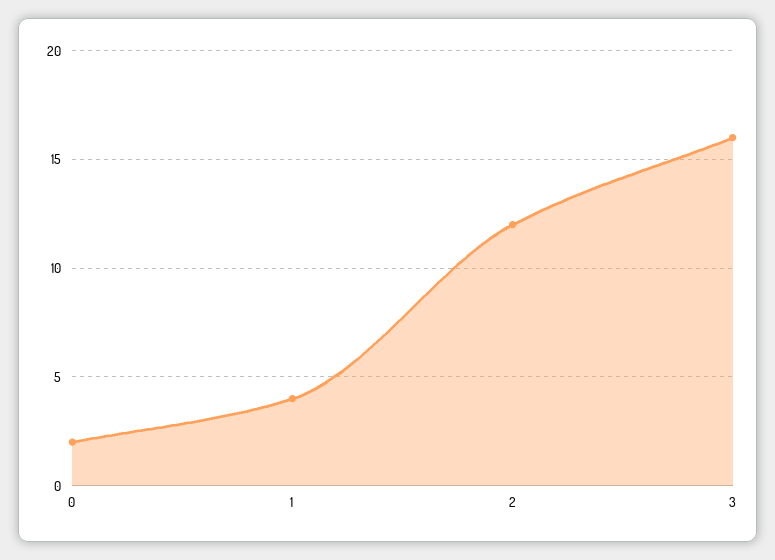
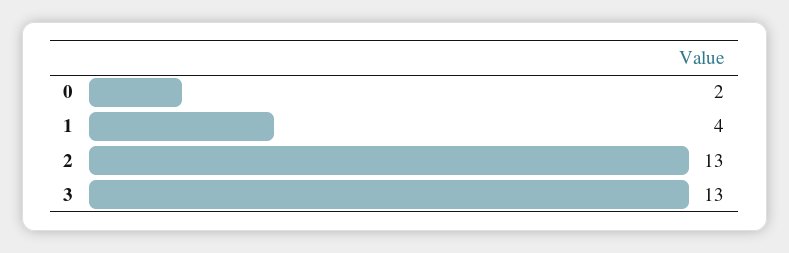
  {
    "0": 2,
    "1": 4,
-   "2": 12,
+   "2": 13,
-   "3": 16
+   "3": 13
  }

